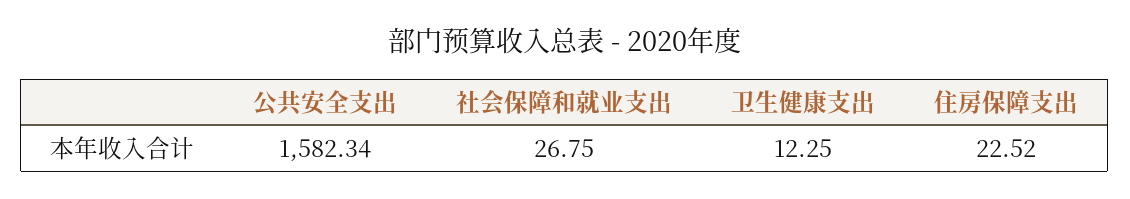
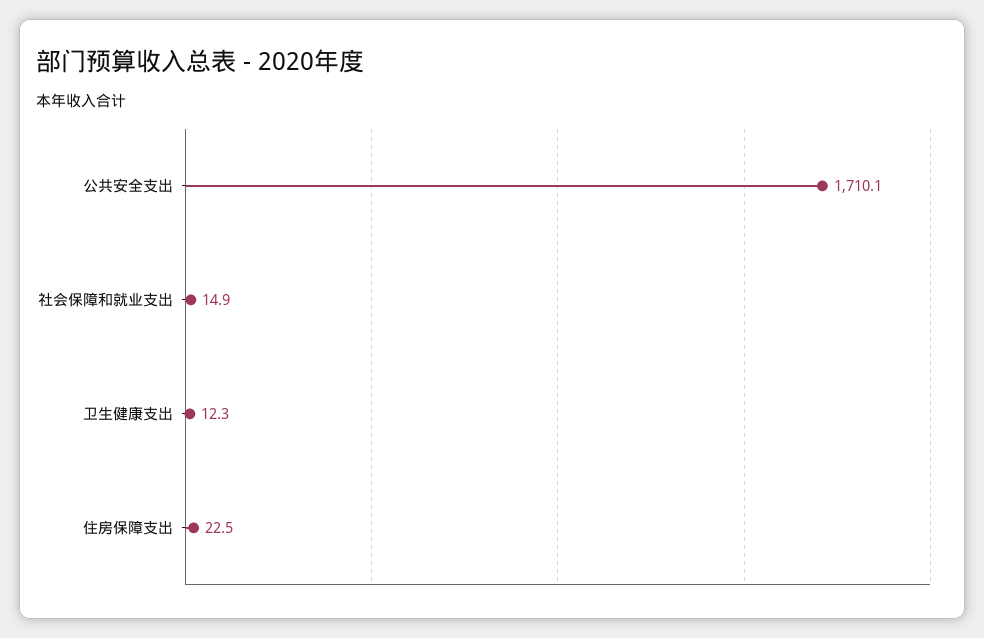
  {
-   "公共安全支出": 1582.34,
+   "公共安全支出": 1710.1,
-   "社会保障和就业支出": 26.75,
+   "社会保障和就业支出": 14.9,
    "卫生健康支出": 12.25,
    "住房保障支出": 22.52
  }

